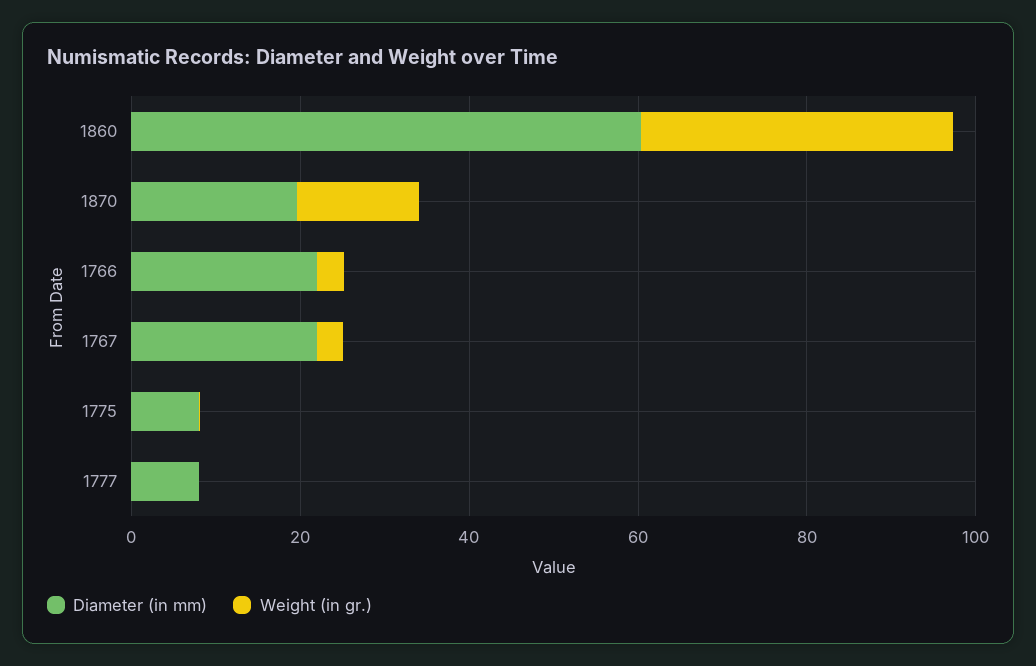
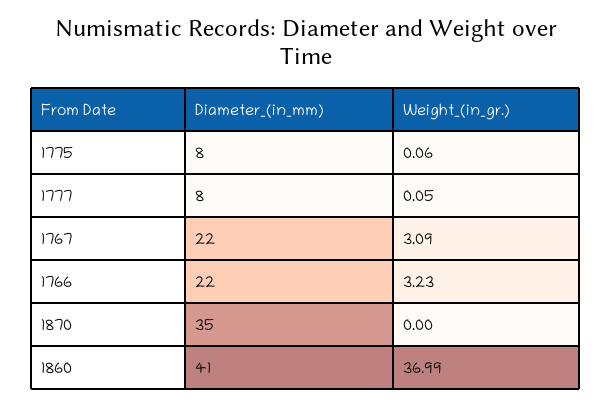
  {
    "Diameter (in mm)": {
-     "1860": 60,
+     "1860": 41,
-     "1870": 20,
+     "1870": 35,
      "1766": 22,
      "1767": 22,
      "1775": 8,
      "1777": 8
    },
    "Weight (in gr.)": {
      "1860": 36.99,
-     "1870": 15,
+     "1870": 0,
      "1766": 3.23,
      "1767": 3.09,
      "1775": 0.06,
      "1777": 0.05
    }
  }

